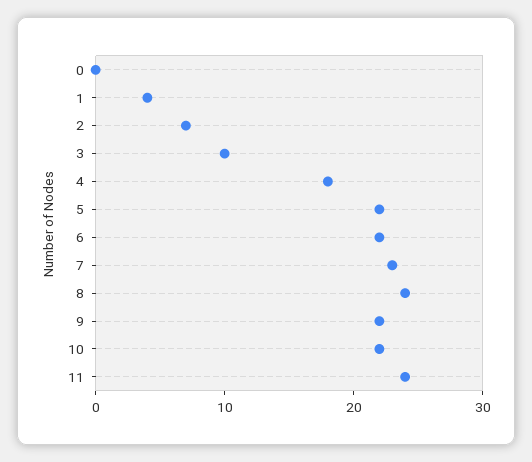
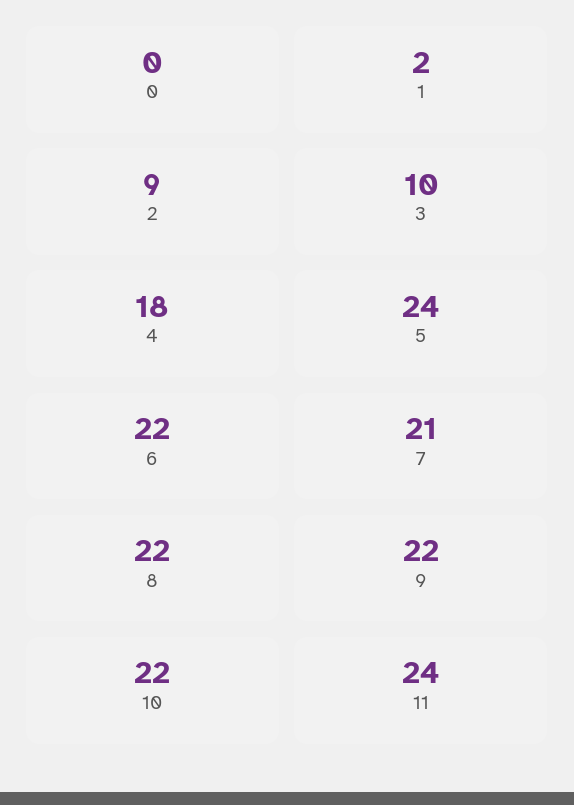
  {
    "0": 0,
-   "1": 4,
+   "1": 2,
-   "2": 7,
+   "2": 9,
    "3": 10,
    "4": 18,
-   "5": 22,
+   "5": 24,
    "6": 22,
-   "7": 23,
+   "7": 21,
-   "8": 24,
+   "8": 22,
    "9": 22,
    "10": 22,
    "11": 24
  }

